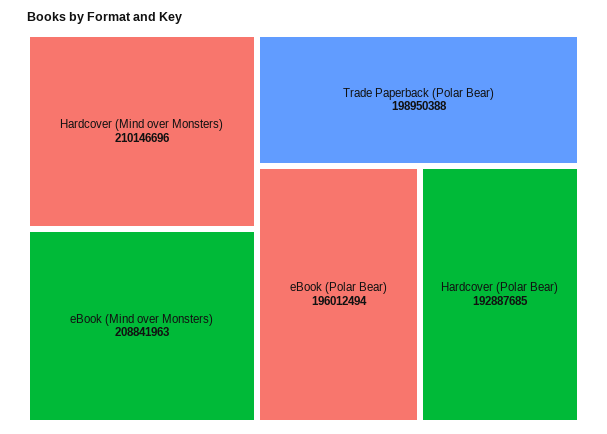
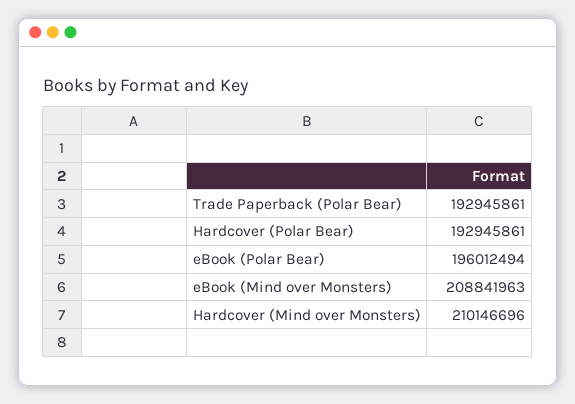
  {
    "Hardcover (Mind over Monsters)": 210146696,
    "eBook (Mind over Monsters)": 208841963,
-   "Trade Paperback (Polar Bear)": 198950388,
+   "Trade Paperback (Polar Bear)": 192945861,
    "eBook (Polar Bear)": 196012494,
-   "Hardcover (Polar Bear)": 192887685
+   "Hardcover (Polar Bear)": 192945861
  }

